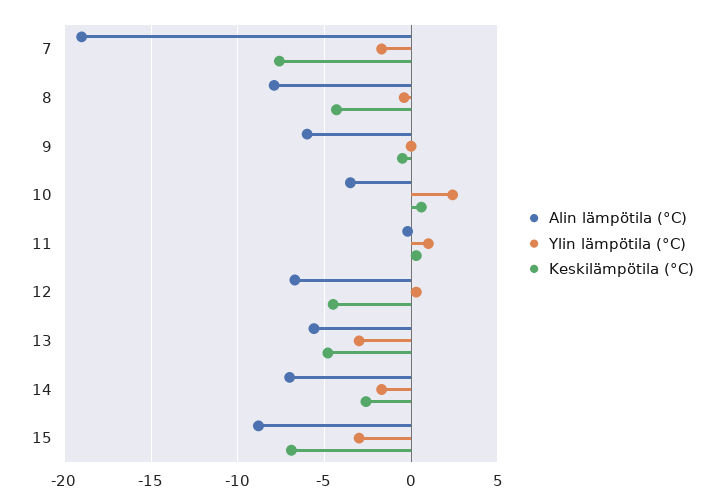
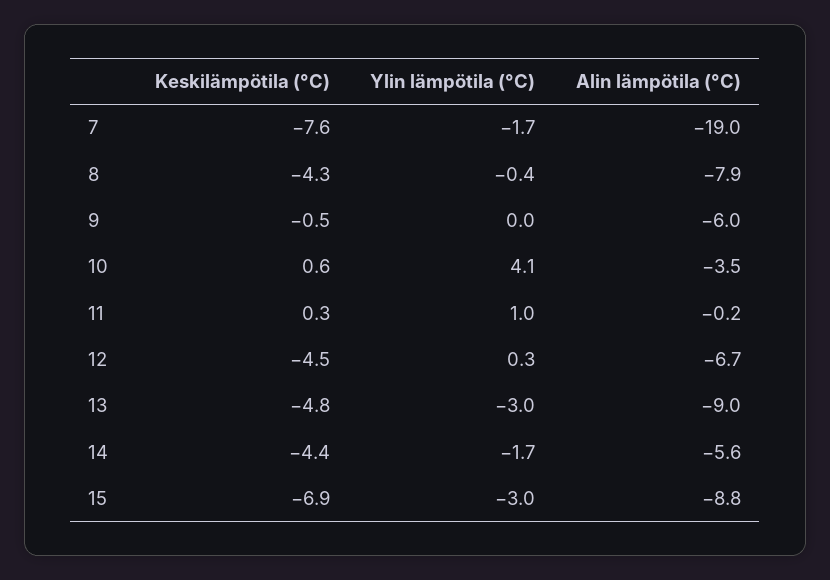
  {
    "Alin lämpötila (°C)": {
      "7": -19,
      "8": -7.9,
      "9": -6,
      "10": -3.5,
      "11": -0.2,
      "12": -6.7,
-     "13": -5.5,
+     "13": -9,
-     "14": -7,
+     "14": -5.6,
      "15": -8.8
    },
    "Ylin lämpötila (°C)": {
      "7": -1.7,
      "8": -0.4,
      "9": 0,
-     "10": 2.5,
+     "10": 4.1,
      "11": 1,
      "12": 0.3,
      "13": -3,
      "14": -1.7,
      "15": -3
    },
    "Keskilämpötila (°C)": {
      "7": -7.6,
      "8": -4.3,
      "9": -0.5,
      "10": 0.6,
      "11": 0.3,
      "12": -4.5,
      "13": -4.8,
-     "14": -2.5,
+     "14": -4.4,
      "15": -6.9
    }
  }

